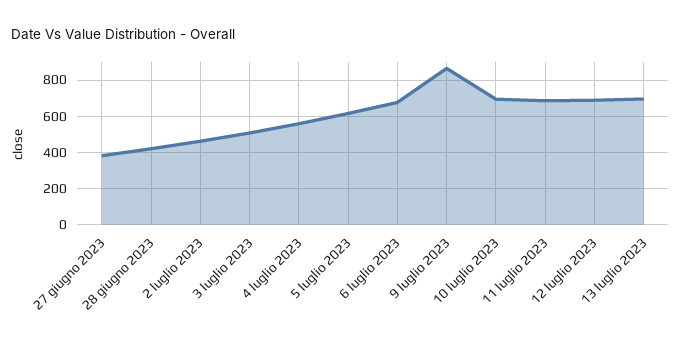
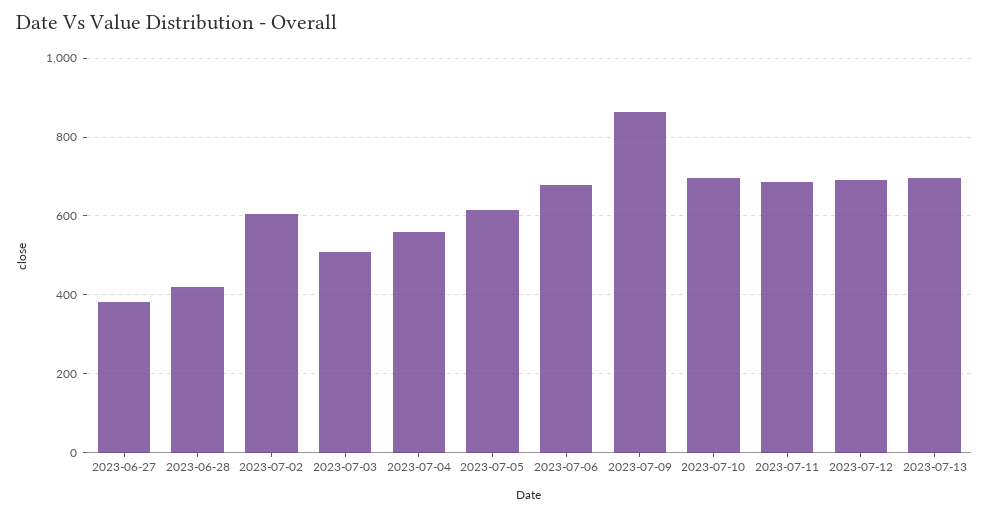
  {
    "27 giugno 2023": 380,
    "28 giugno 2023": 420,
-   "2 luglio 2023": 450,
+   "2 luglio 2023": 600,
    "3 luglio 2023": 500,
    "4 luglio 2023": 560,
    "5 luglio 2023": 620,
    "6 luglio 2023": 680,
    "9 luglio 2023": 860,
    "10 luglio 2023": 700,
    "11 luglio 2023": 680,
    "12 luglio 2023": 700,
    "13 luglio 2023": 700
  }

